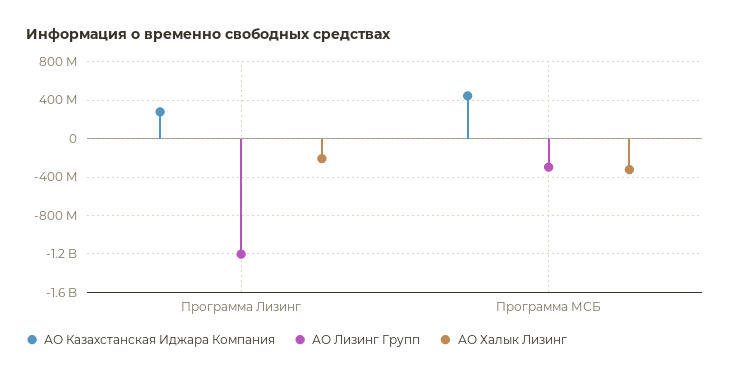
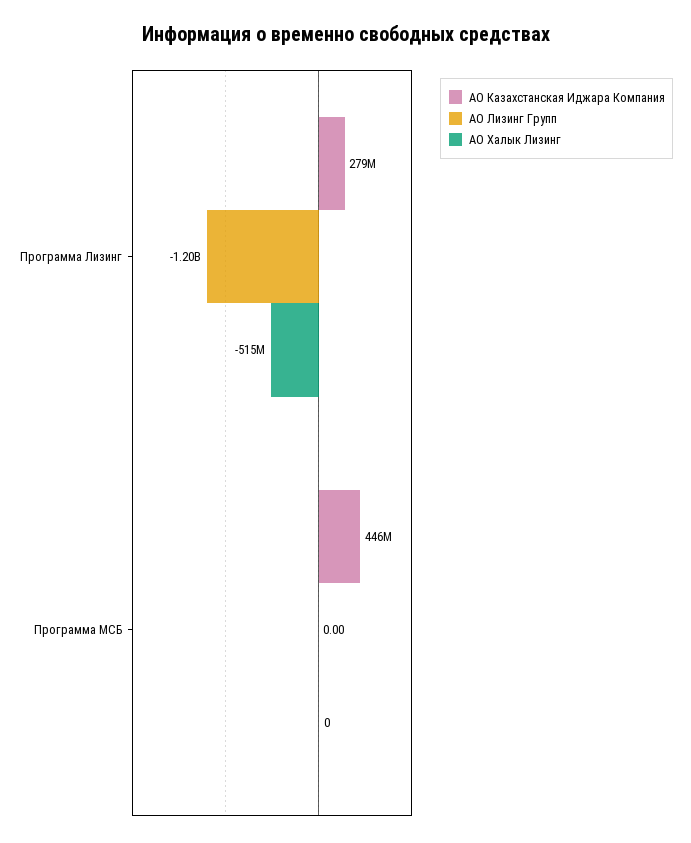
  {
    "АО Казахстанская Иджара Компания": {
      "Программа Лизинг": 279000000,
      "Программа МСБ": 446000000
    },
    "АО Лизинг Групп": {
      "Программа Лизинг": -1200000000,
-     "Программа МСБ": -300000000
+     "Программа МСБ": 0
    },
    "АО Халык Лизинг": {
-     "Программа Лизинг": -200000000,
+     "Программа Лизинг": -515000000,
-     "Программа МСБ": -300000000
+     "Программа МСБ": 0
    }
  }

